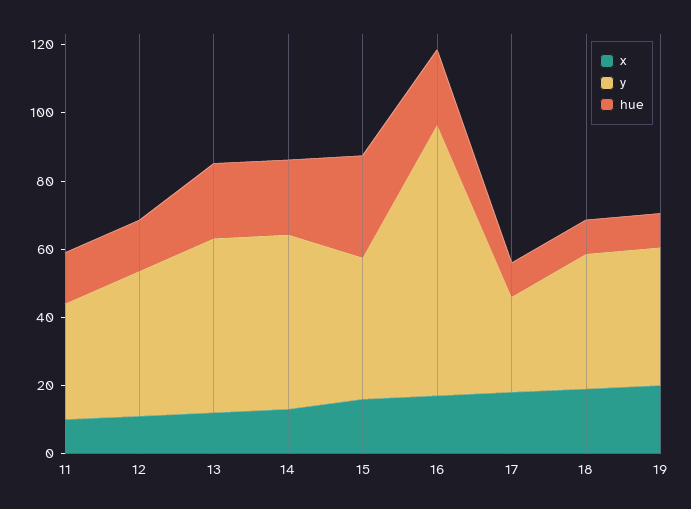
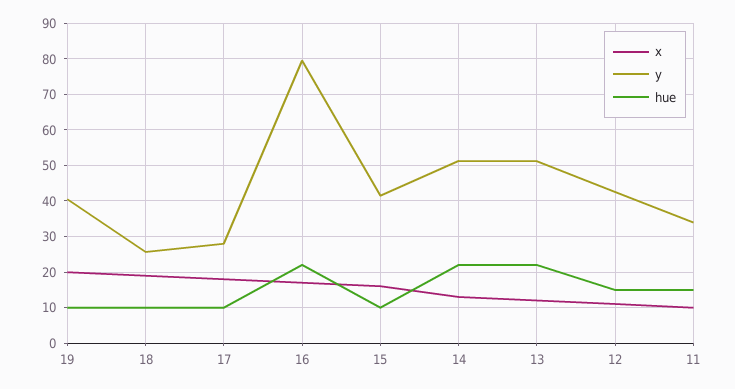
  {
    "x": {
      "11": 10,
      "12": 12,
      "13": 12,
      "14": 14,
      "15": 16,
      "16": 18,
      "17": 18,
      "18": 20,
      "19": 20
    },
    "y": {
      "11": 34,
      "12": 42,
      "13": 52,
      "14": 52,
      "15": 42,
      "16": 80,
      "17": 28,
-     "18": 40,
+     "18": 26,
      "19": 40
    },
    "hue": {
      "11": 16,
      "12": 16,
      "13": 22,
      "14": 22,
-     "15": 30,
+     "15": 10,
      "16": 22,
      "17": 10,
      "18": 10,
      "19": 10
    }
  }

